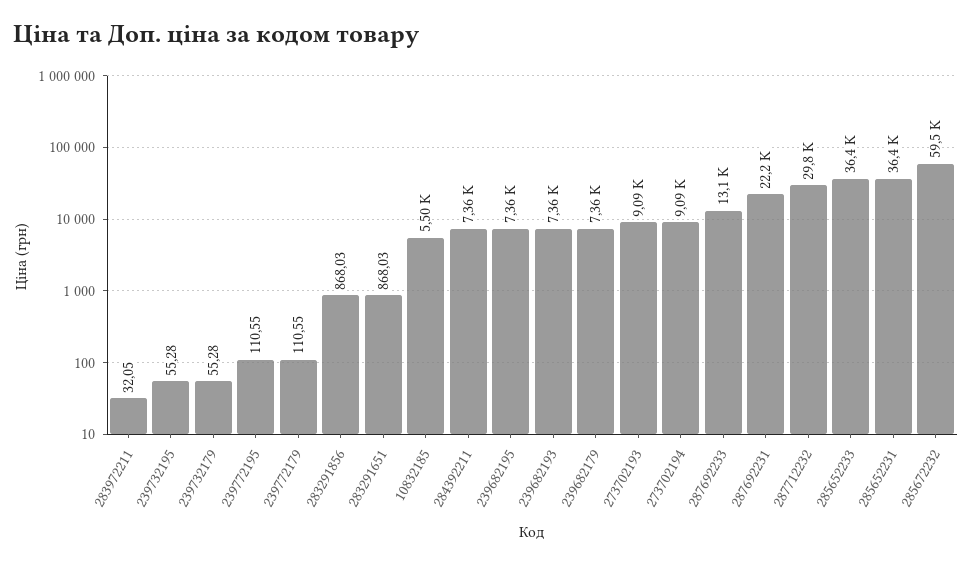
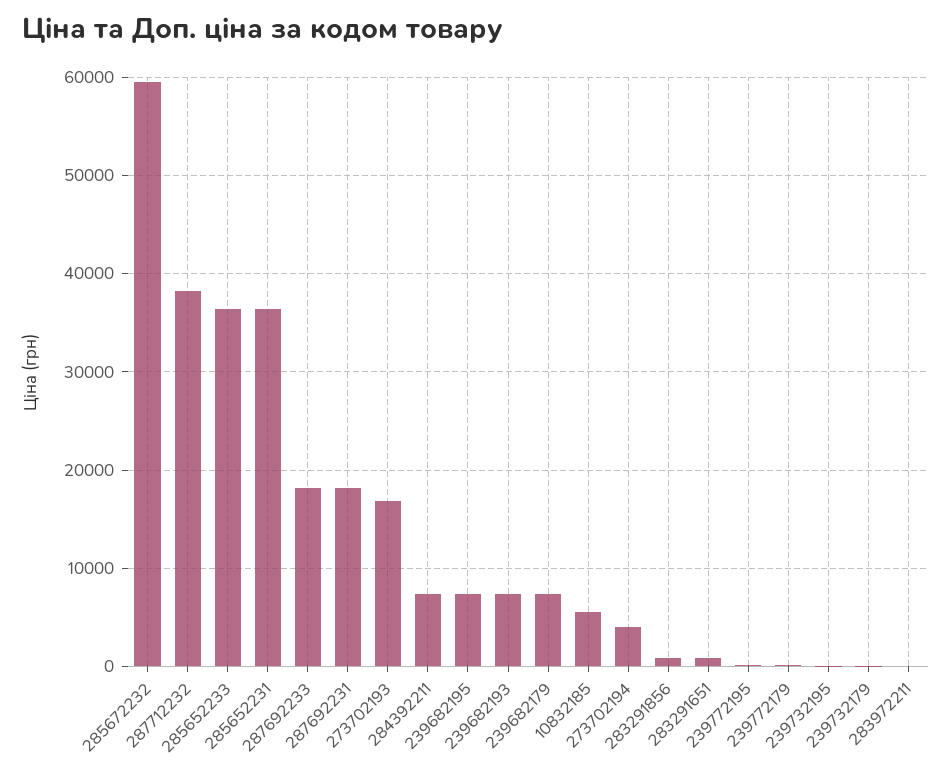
  {
    "283972211": 32.05,
    "239732195": 55.28,
    "239732179": 55.28,
    "239772195": 110.55,
    "239772179": 110.55,
    "283291856": 868.03,
    "283291651": 868.03,
    "10832185": 5500,
    "284392211": 7360,
    "239682195": 7360,
    "239682193": 7360,
    "239682179": 7360,
-   "273702193": 9090,
+   "273702193": 17000,
-   "273702194": 9090,
+   "273702194": 4000,
-   "287692233": 13100,
+   "287692233": 18000,
-   "287692231": 22200,
+   "287692231": 18000,
-   "287712232": 29800,
+   "287712232": 38000,
    "285652233": 36400,
    "285652231": 36400,
    "285672232": 59500
  }

